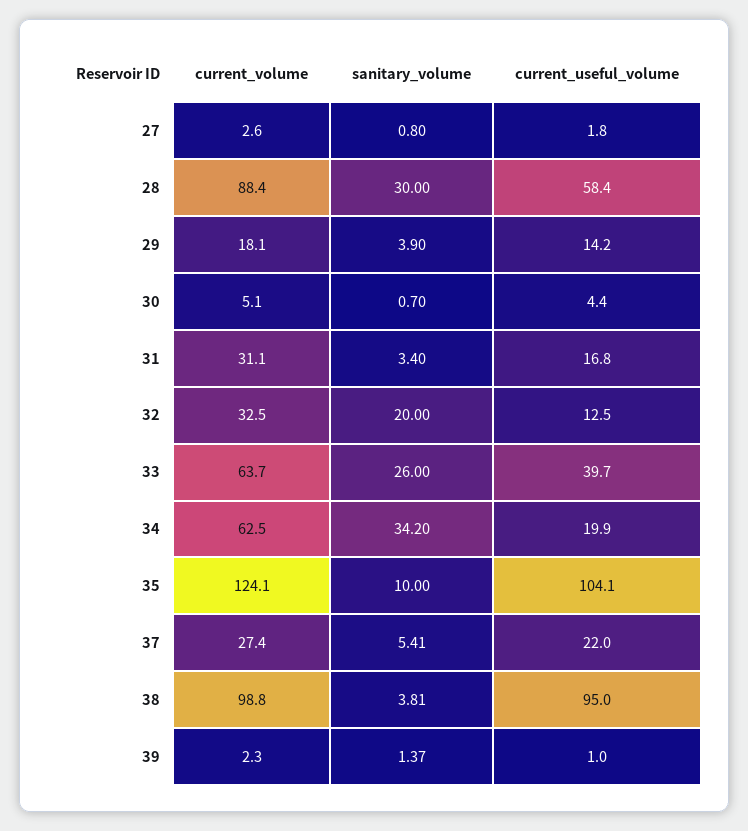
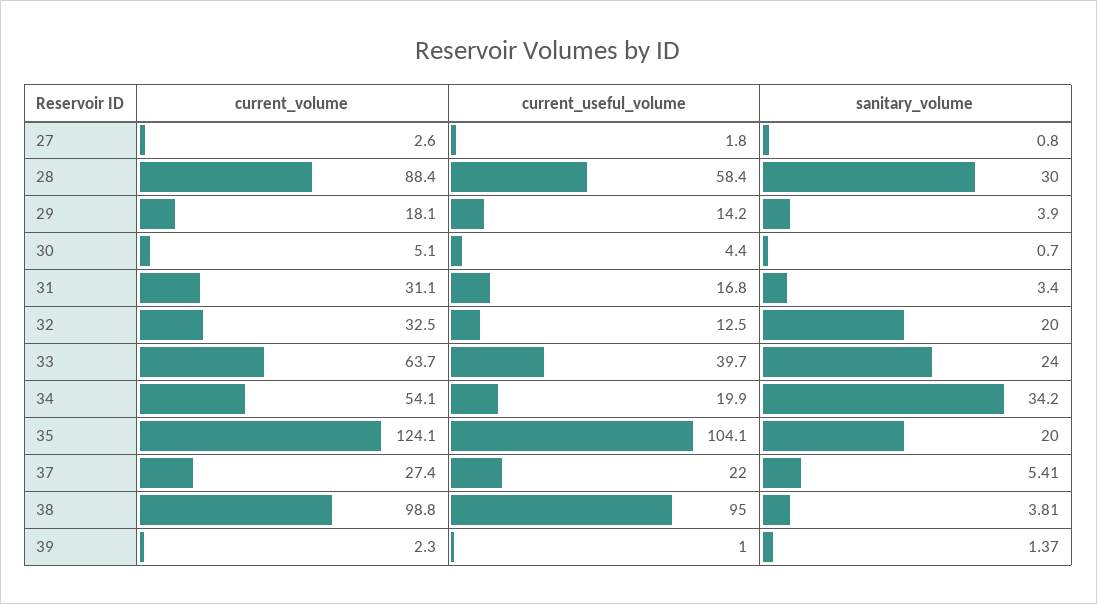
  {
    "current_volume": {
      "27": 2.6,
      "28": 88.4,
      "29": 18.1,
      "30": 5.1,
      "31": 31.1,
      "32": 32.5,
      "33": 63.7,
-     "34": 62.5,
+     "34": 54.1,
      "35": 124.1,
      "37": 27.4,
      "38": 98.8,
      "39": 2.3
    },
    "sanitary_volume": {
      "27": 0.8,
      "28": 30,
      "29": 3.9,
      "30": 0.7,
      "31": 3.4,
      "32": 20,
-     "33": 26,
+     "33": 24,
      "34": 34.2,
-     "35": 10,
+     "35": 20,
      "37": 5.41,
      "38": 3.81,
      "39": 1.37
    },
    "current_useful_volume": {
      "27": 1.8,
      "28": 58.4,
      "29": 14.2,
      "30": 4.4,
      "31": 16.8,
      "32": 12.5,
      "33": 39.7,
      "34": 19.9,
      "35": 104.1,
      "37": 22,
      "38": 95,
      "39": 1
    }
  }

